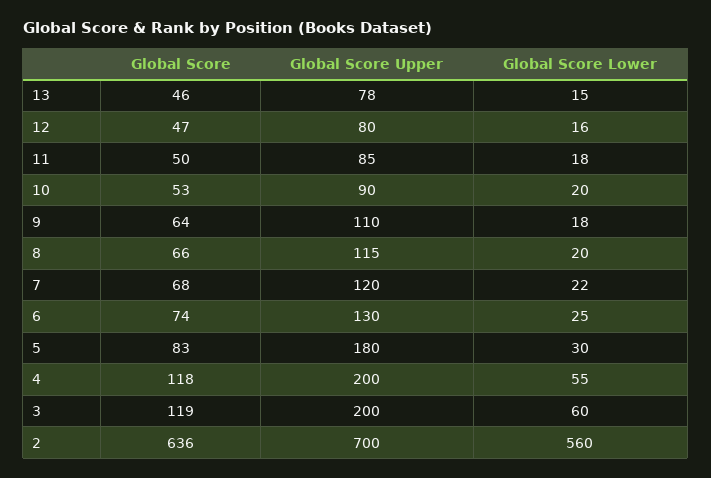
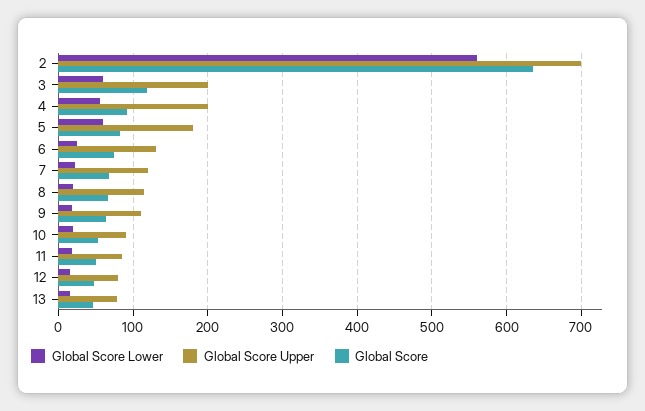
  {
    "Global Score": {
      "13": 46,
      "12": 47,
      "11": 50,
      "10": 53,
      "9": 64,
      "8": 66,
      "7": 68,
      "6": 74,
      "5": 83,
-     "4": 118,
+     "4": 90,
      "3": 119,
      "2": 636
    },
    "Global Score Upper": {
      "13": 78,
      "12": 80,
      "11": 85,
      "10": 90,
      "9": 110,
      "8": 115,
      "7": 120,
      "6": 130,
      "5": 180,
      "4": 200,
      "3": 200,
      "2": 700
    },
    "Global Score Lower": {
      "13": 15,
      "12": 16,
      "11": 18,
      "10": 20,
      "9": 18,
      "8": 20,
      "7": 22,
      "6": 25,
-     "5": 30,
+     "5": 60,
      "4": 55,
      "3": 60,
      "2": 560
    }
  }

